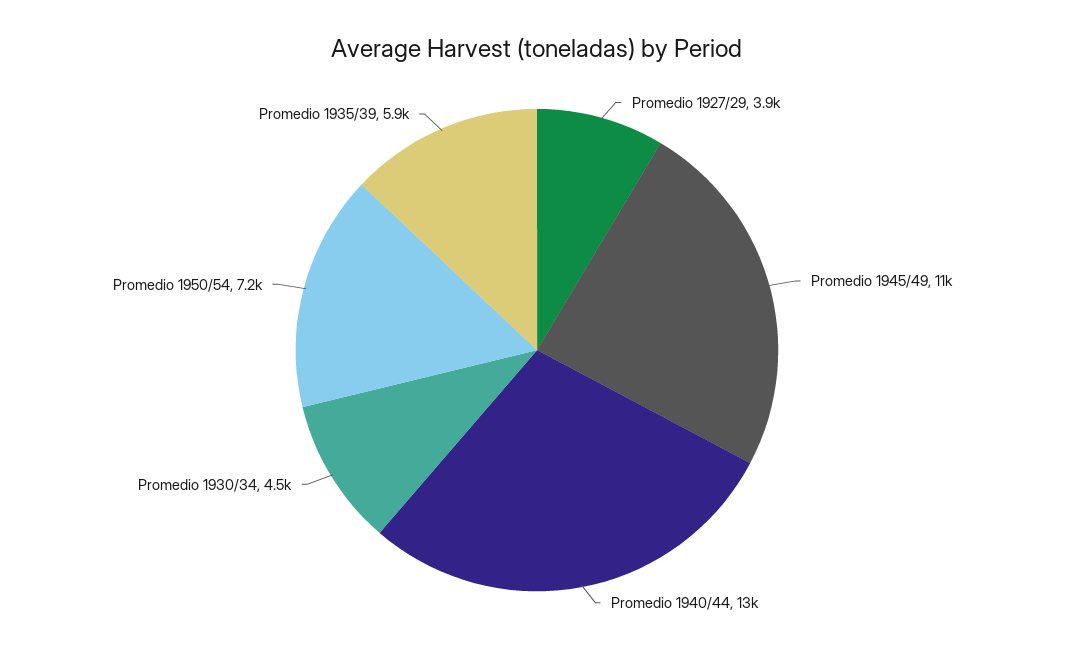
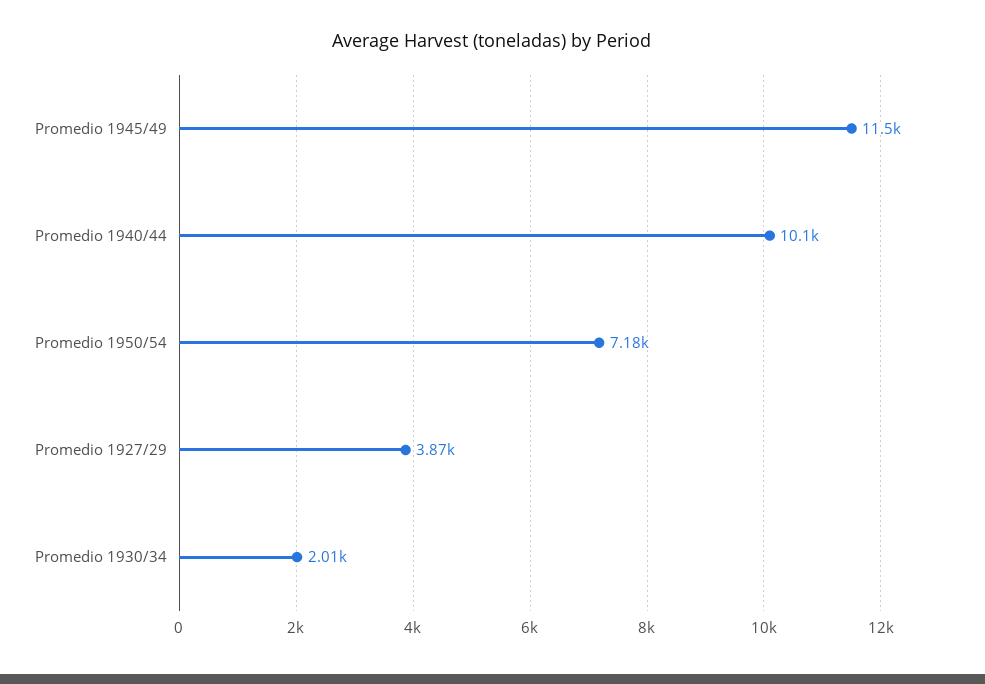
  {
    "Promedio 1927/29": 3870,
    "Promedio 1945/49": 11500,
-   "Promedio 1940/44": 13000,
+   "Promedio 1940/44": 10100,
-   "Promedio 1930/34": 4500,
+   "Promedio 1930/34": 2010,
-   "Promedio 1950/54": 7180,
+   "Promedio 1950/54": 7180
-   "Promedio 1935/39": 5900
  }

